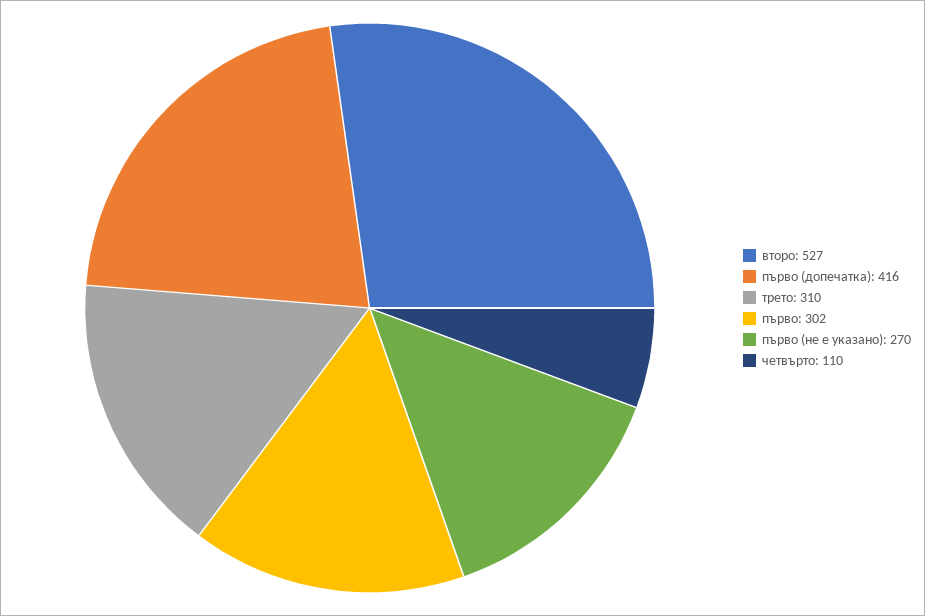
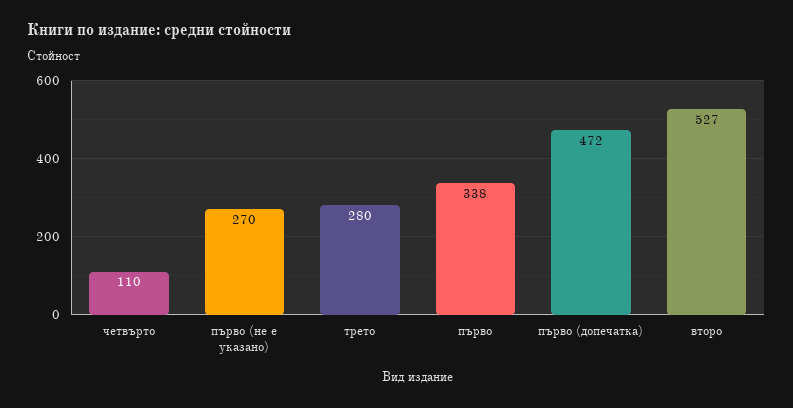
  {
    "второ": 527,
-   "първо (допечатка)": 416,
+   "първо (допечатка)": 472,
-   "трето": 310,
+   "трето": 280,
-   "първо": 302,
+   "първо": 338,
    "първо (не е указано)": 270,
    "четвърто": 110
  }

